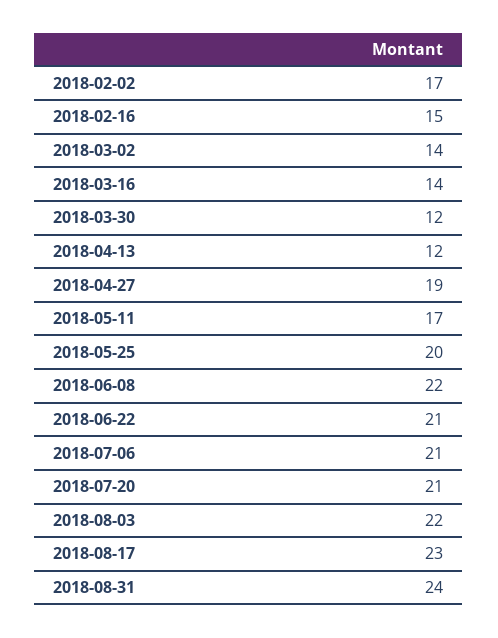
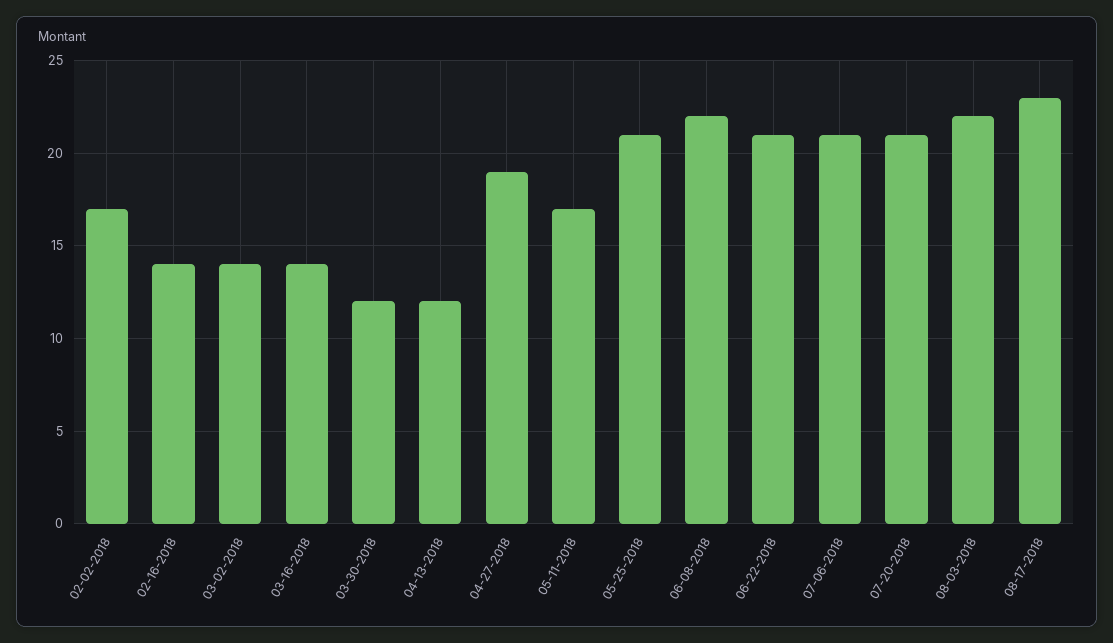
  {
    "2018-02-02": 17,
-   "2018-02-16": 15,
+   "2018-02-16": 14,
    "2018-03-02": 14,
    "2018-03-16": 14,
    "2018-03-30": 12,
    "2018-04-13": 12,
    "2018-04-27": 19,
    "2018-05-11": 17,
-   "2018-05-25": 20,
+   "2018-05-25": 21,
    "2018-06-08": 22,
    "2018-06-22": 21,
    "2018-07-06": 21,
    "2018-07-20": 21,
    "2018-08-03": 22,
-   "2018-08-17": 23,
+   "2018-08-17": 23
-   "2018-08-31": 24
  }

